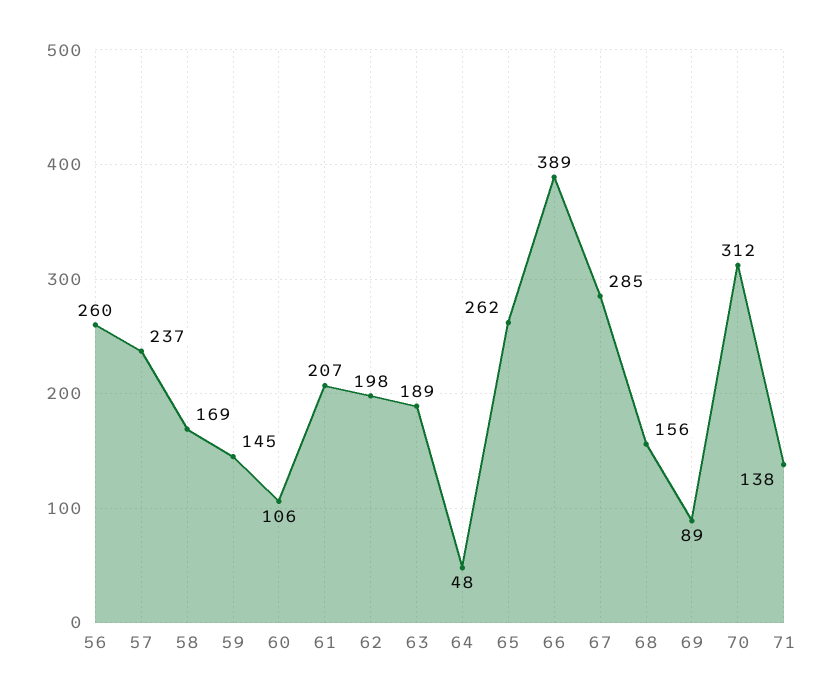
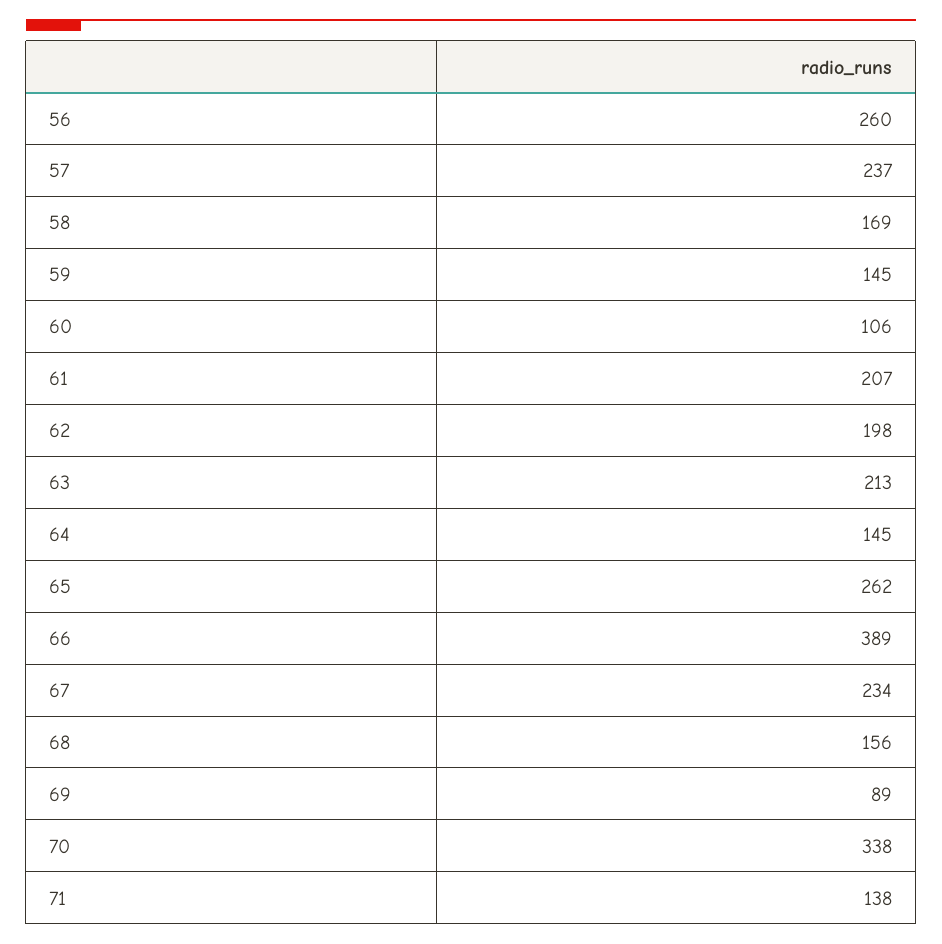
  {
    "56": 260,
    "57": 237,
    "58": 169,
    "59": 145,
    "60": 106,
    "61": 207,
    "62": 198,
-   "63": 189,
+   "63": 213,
-   "64": 48,
+   "64": 145,
    "65": 262,
    "66": 389,
-   "67": 285,
+   "67": 234,
    "68": 156,
    "69": 89,
-   "70": 312,
+   "70": 338,
    "71": 138
  }

